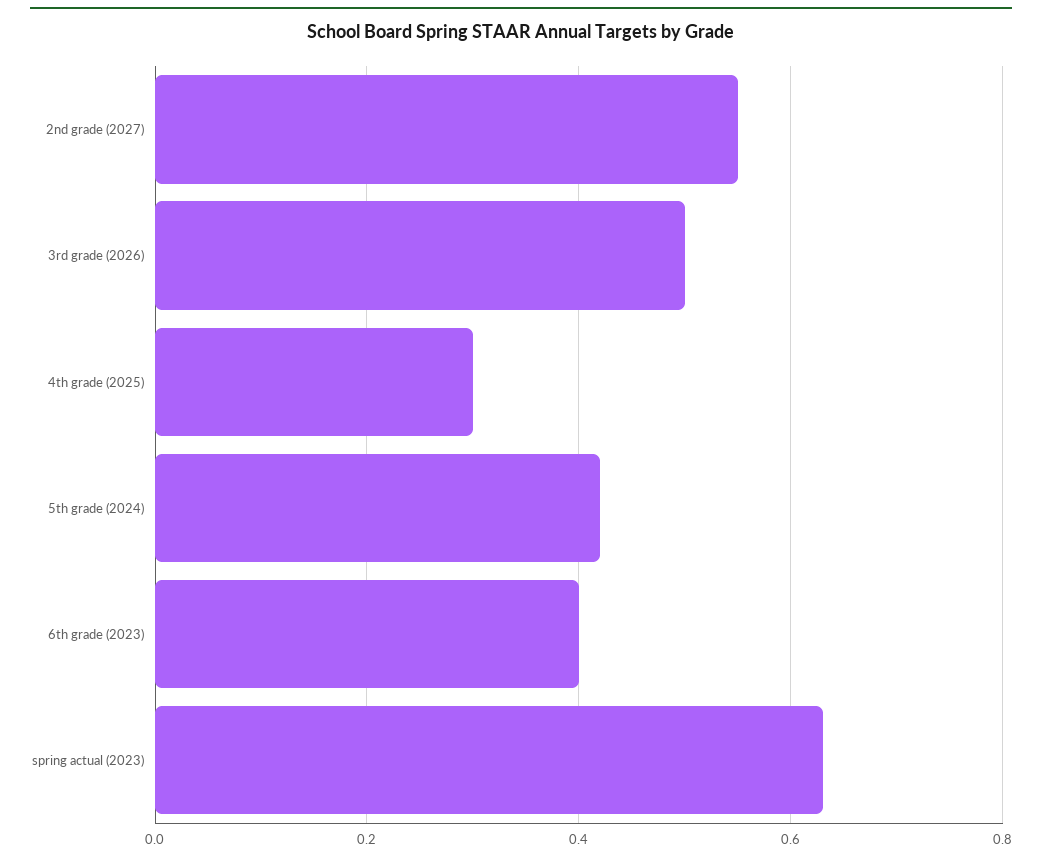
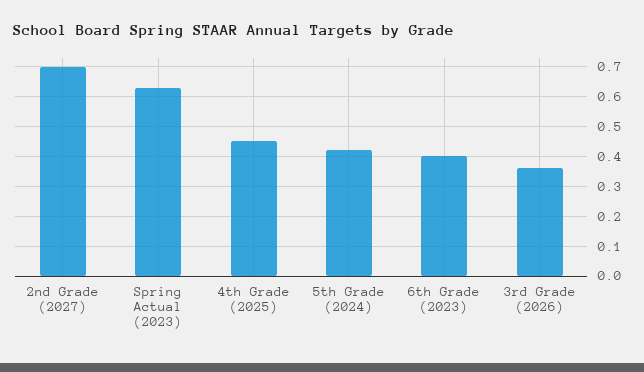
  {
-   "2nd grade (2027)": 0.55,
+   "2nd grade (2027)": 0.7,
-   "3rd grade (2026)": 0.5,
+   "3rd grade (2026)": 0.35,
-   "4th grade (2025)": 0.3,
+   "4th grade (2025)": 0.45,
    "5th grade (2024)": 0.4,
    "6th grade (2023)": 0.4,
    "spring actual (2023)": 0.65
  }

